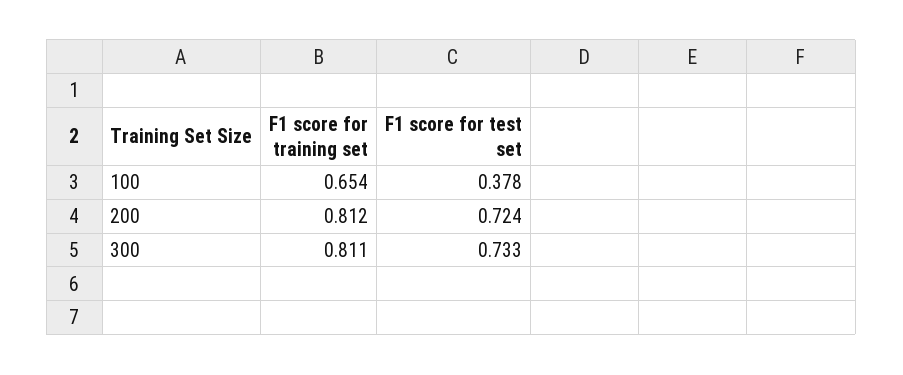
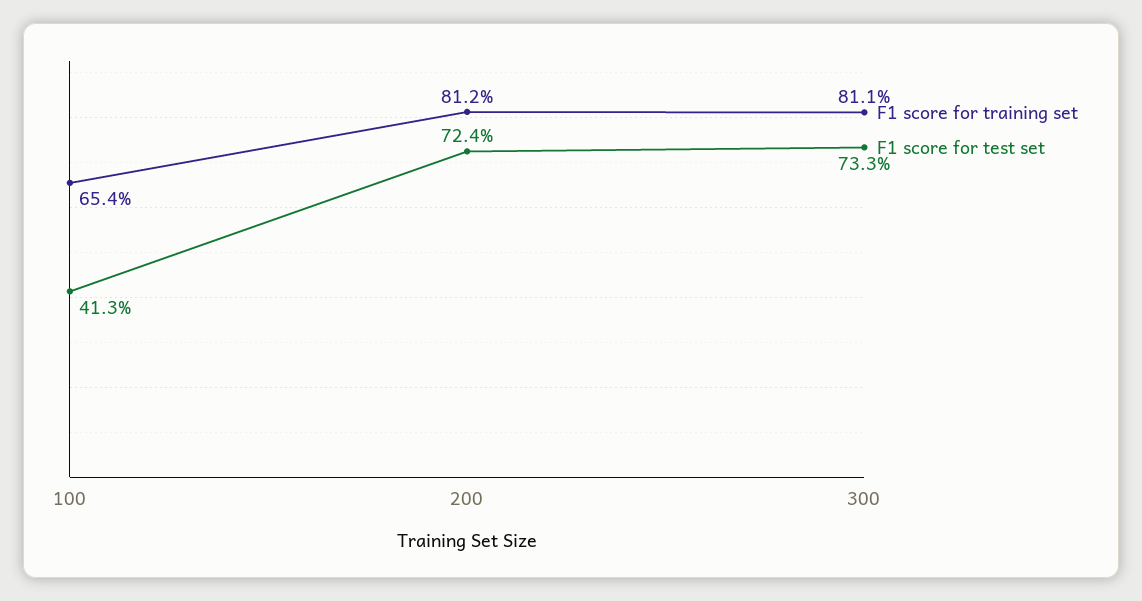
  {
    "F1 score for training set": {
      "100": 0.654,
      "200": 0.812,
      "300": 0.811
    },
    "F1 score for test set": {
-     "100": 0.378,
+     "100": 0.413,
      "200": 0.724,
      "300": 0.733
    }
  }

